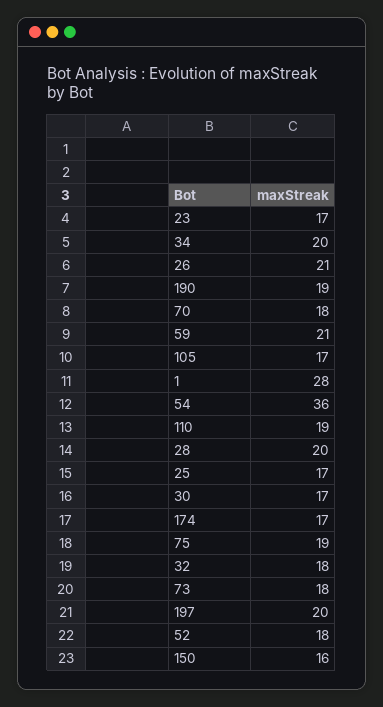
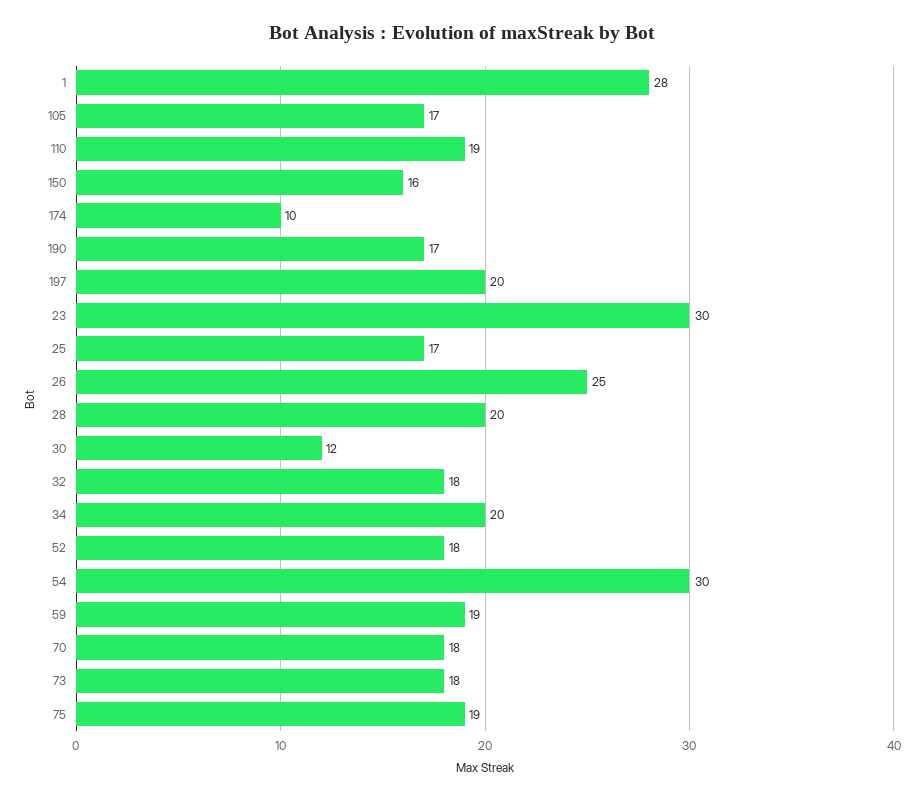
  {
-   "23": 17,
+   "23": 30,
    "34": 20,
-   "26": 21,
+   "26": 25,
-   "190": 19,
+   "190": 17,
    "70": 18,
-   "59": 21,
+   "59": 19,
    "105": 17,
    "1": 28,
-   "54": 36,
+   "54": 30,
    "110": 19,
    "28": 20,
    "25": 17,
-   "30": 17,
+   "30": 12,
-   "174": 17,
+   "174": 10,
    "75": 19,
    "32": 18,
    "73": 18,
    "197": 20,
    "52": 18,
    "150": 16
  }

